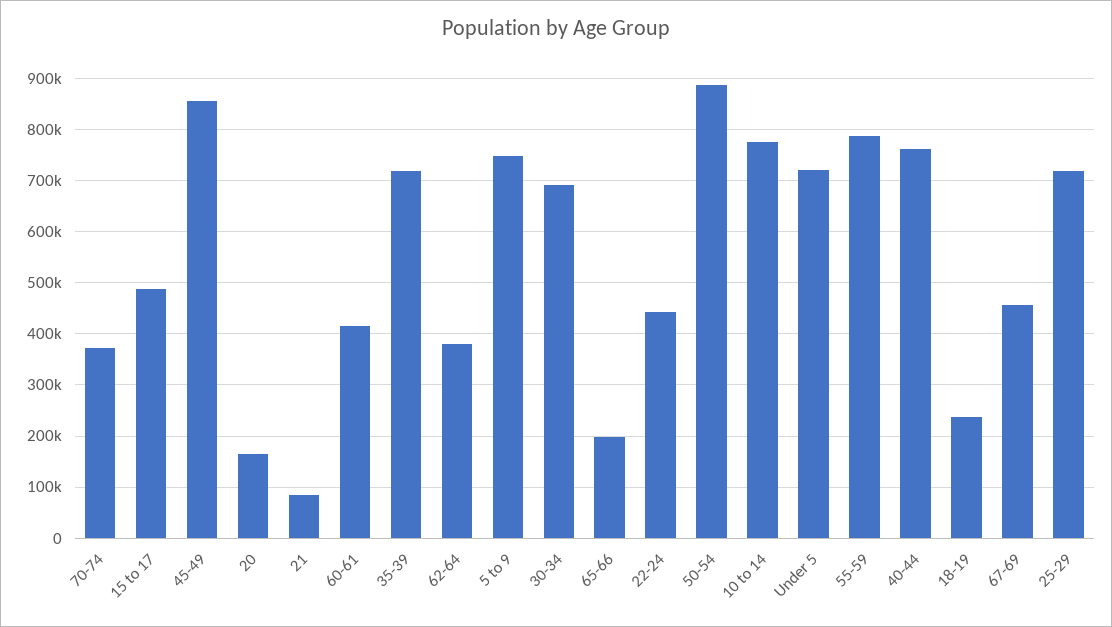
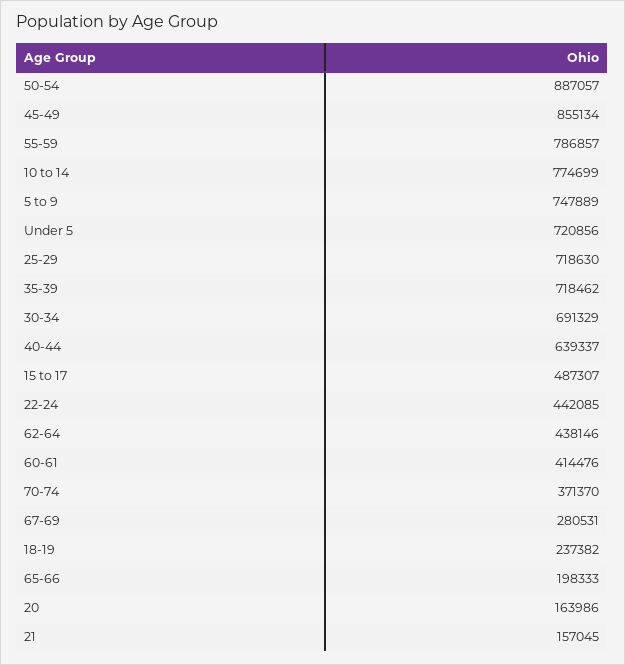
  {
    "70-74": 371370,
    "15 to 17": 487307,
    "45-49": 855134,
    "20": 163986,
-   "21": 80000,
+   "21": 157045,
    "60-61": 414476,
    "35-39": 718462,
-   "62-64": 380000,
+   "62-64": 438146,
    "5 to 9": 747889,
    "30-34": 691329,
    "65-66": 198333,
    "22-24": 442085,
    "50-54": 887057,
    "10 to 14": 774699,
    "Under 5": 720856,
    "55-59": 786857,
-   "40-44": 760000,
+   "40-44": 639337,
    "18-19": 237382,
-   "67-69": 460000,
+   "67-69": 280531,
    "25-29": 718630
  }

